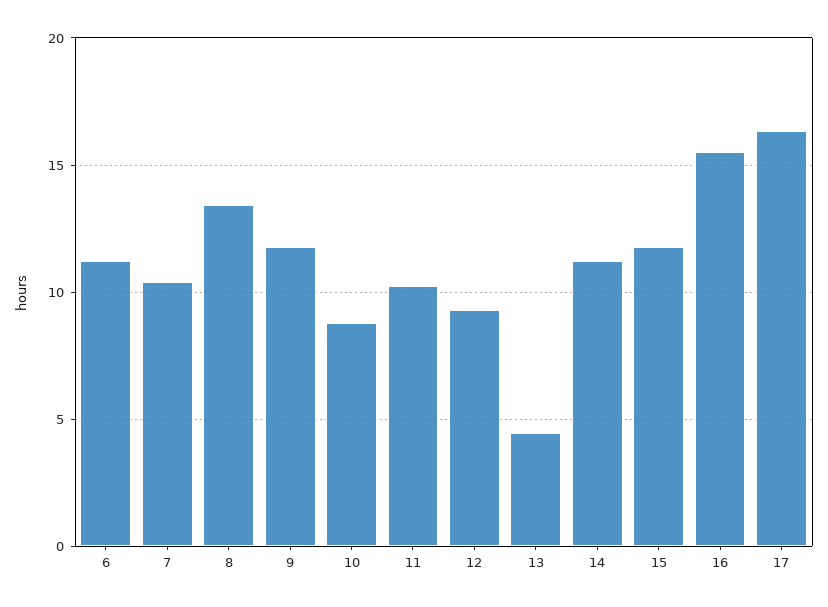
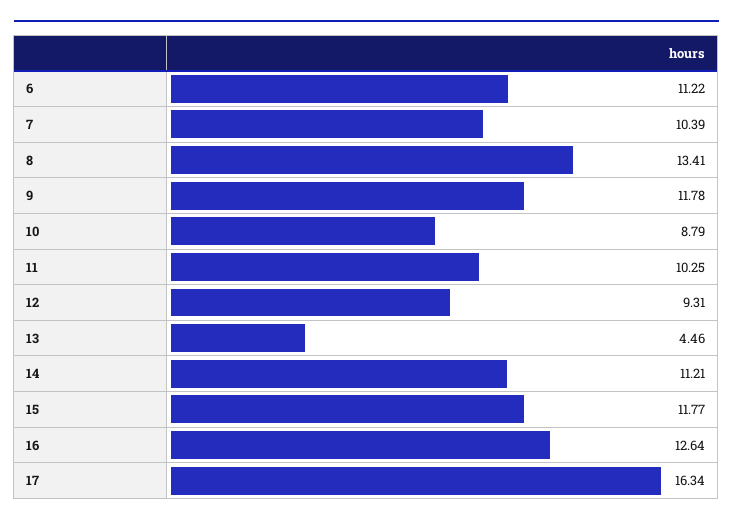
  {
    "6": 11.22,
    "7": 10.39,
    "8": 13.41,
    "9": 11.78,
    "10": 8.79,
    "11": 10.25,
    "12": 9.31,
    "13": 4.46,
    "14": 11.21,
    "15": 11.77,
-   "16": 15.5,
+   "16": 12.64,
    "17": 16.34
  }

